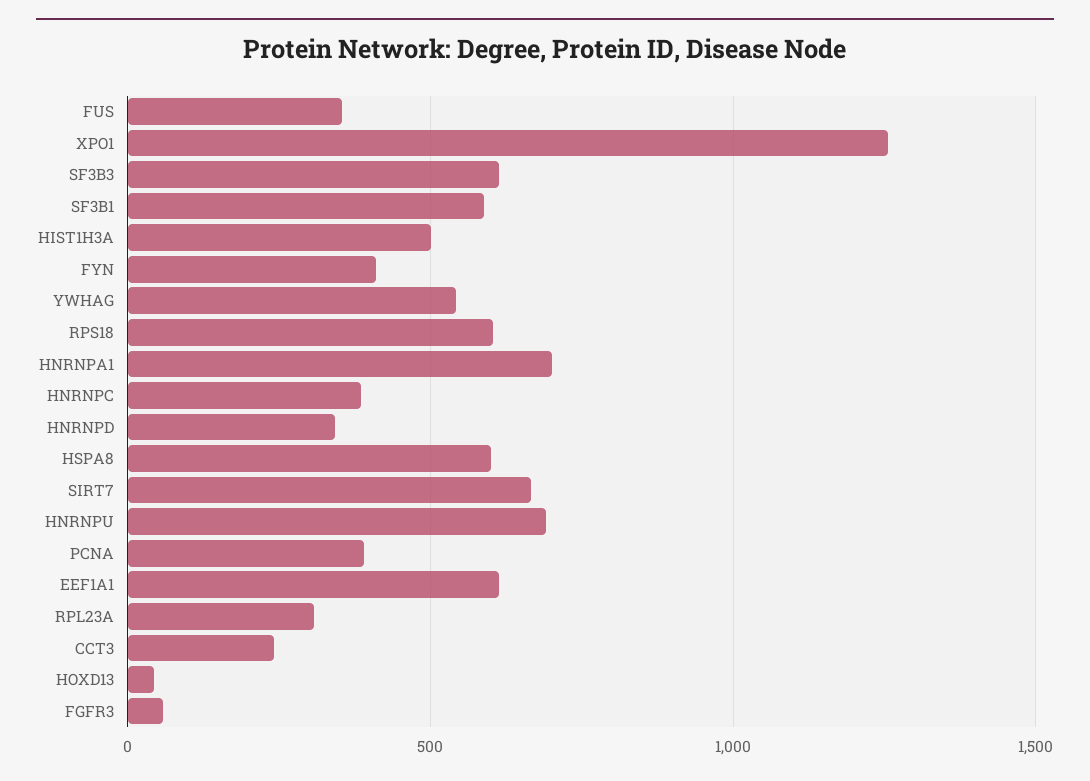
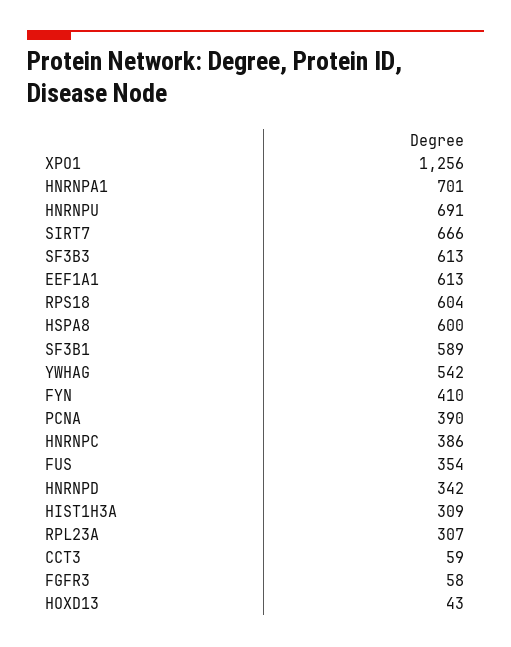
  {
    "FUS": 354,
    "XPO1": 1256,
    "SF3B3": 613,
    "SF3B1": 589,
-   "HIST1H3A": 500,
+   "HIST1H3A": 309,
    "FYN": 410,
    "YWHAG": 542,
    "RPS18": 604,
    "HNRNPA1": 701,
    "HNRNPC": 386,
    "HNRNPD": 342,
    "HSPA8": 600,
    "SIRT7": 666,
    "HNRNPU": 691,
    "PCNA": 390,
    "EEF1A1": 613,
    "RPL23A": 307,
-   "CCT3": 250,
+   "CCT3": 59,
    "HOXD13": 43,
    "FGFR3": 58
  }

